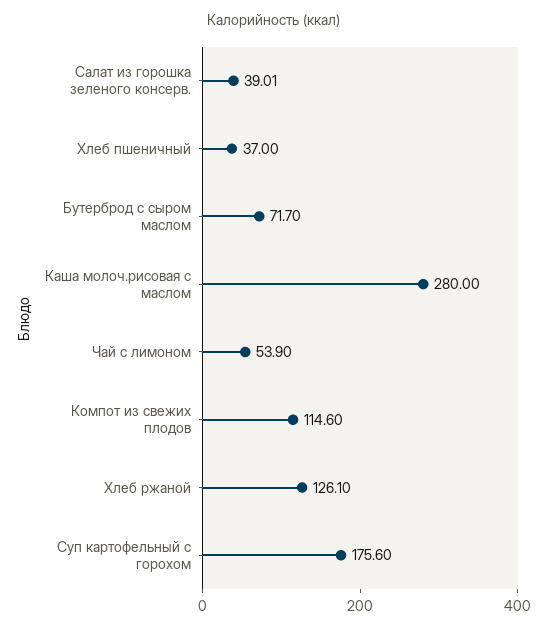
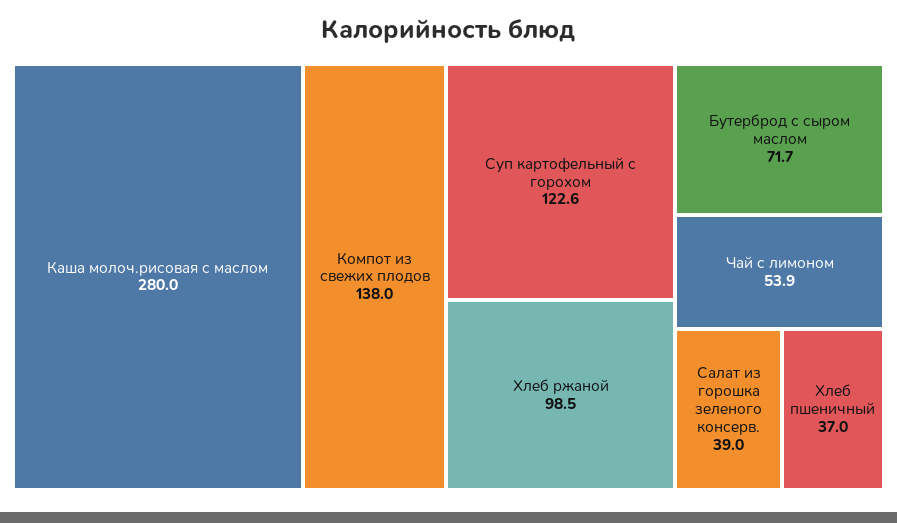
  {
    "Салат из горошка зеленого консерв.": 39.01,
    "Хлеб пшеничный": 37,
    "Бутерброд с сыром маслом": 71.7,
    "Каша молоч.рисовая с маслом": 280,
    "Чай с лимоном": 53.9,
-   "Компот из свежих плодов": 114.6,
+   "Компот из свежих плодов": 138,
-   "Хлеб ржаной": 126.1,
+   "Хлеб ржаной": 98.5,
-   "Суп картофельный с горохом": 175.6
+   "Суп картофельный с горохом": 122.6
  }

